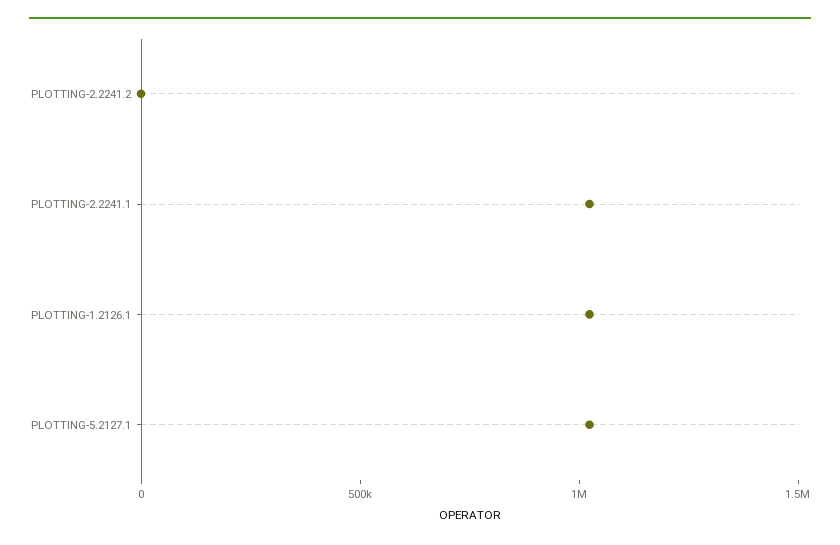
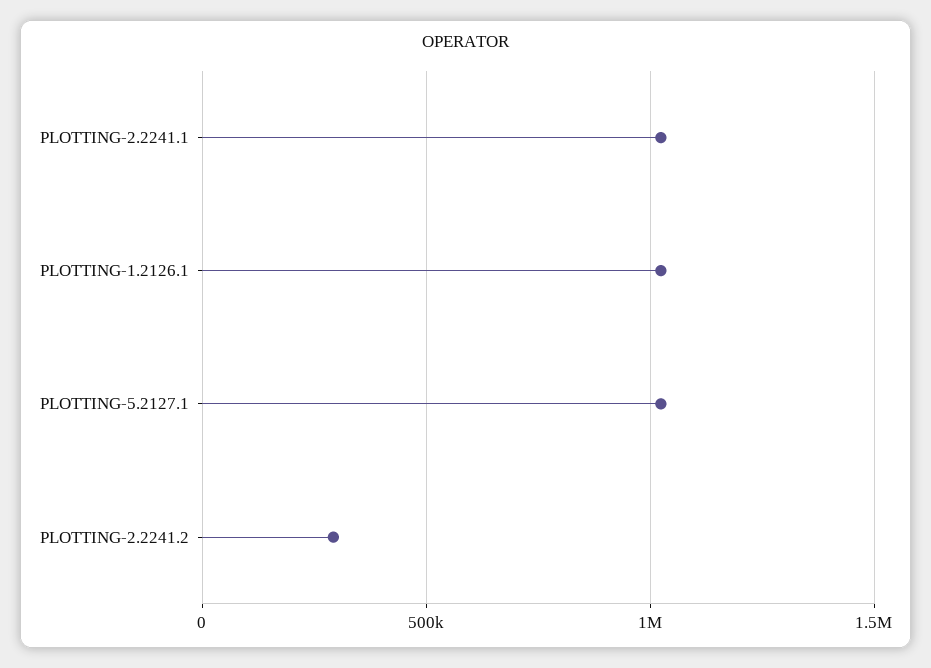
  {
-   "PLOTTING-2.2241.2": 0,
+   "PLOTTING-2.2241.2": 300000,
    "PLOTTING-2.2241.1": 1000000,
    "PLOTTING-1.2126.1": 1000000,
    "PLOTTING-5.2127.1": 1000000
  }

